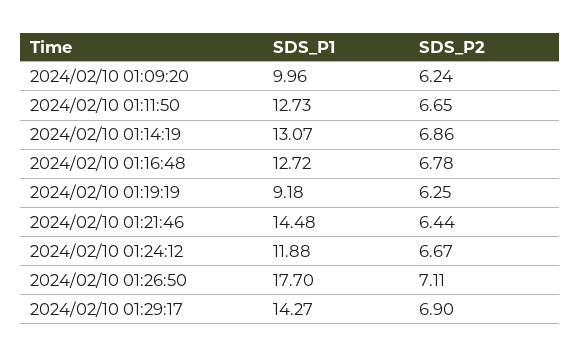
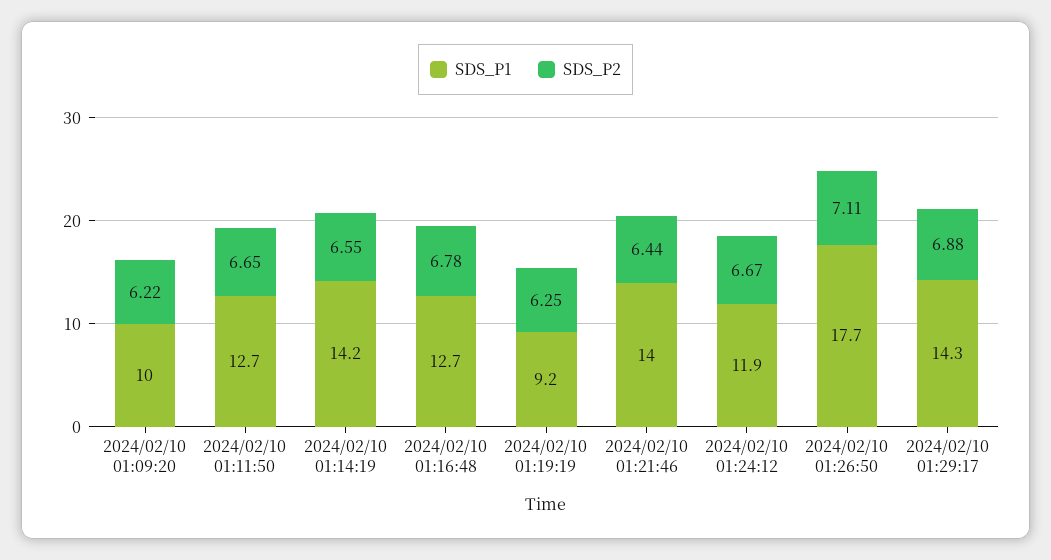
  {
    "SDS_P1": {
      "2024/02/10 01:09:20": 9.96,
      "2024/02/10 01:11:50": 12.73,
-     "2024/02/10 01:14:19": 13.07,
+     "2024/02/10 01:14:19": 14.2,
      "2024/02/10 01:16:48": 12.72,
      "2024/02/10 01:19:19": 9.18,
-     "2024/02/10 01:21:46": 14.48,
+     "2024/02/10 01:21:46": 14,
      "2024/02/10 01:24:12": 11.88,
      "2024/02/10 01:26:50": 17.7,
      "2024/02/10 01:29:17": 14.27
    },
    "SDS_P2": {
-     "2024/02/10 01:09:20": 6.24,
+     "2024/02/10 01:09:20": 6.22,
      "2024/02/10 01:11:50": 6.65,
-     "2024/02/10 01:14:19": 6.86,
+     "2024/02/10 01:14:19": 6.55,
      "2024/02/10 01:16:48": 6.78,
      "2024/02/10 01:19:19": 6.25,
      "2024/02/10 01:21:46": 6.44,
      "2024/02/10 01:24:12": 6.67,
      "2024/02/10 01:26:50": 7.11,
-     "2024/02/10 01:29:17": 6.9
+     "2024/02/10 01:29:17": 6.88
    }
  }

